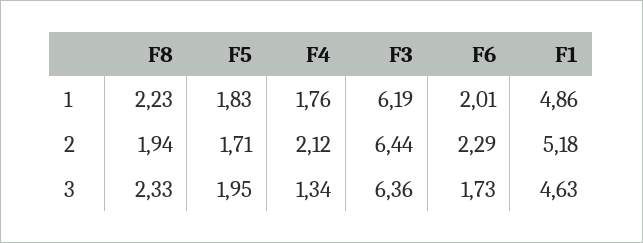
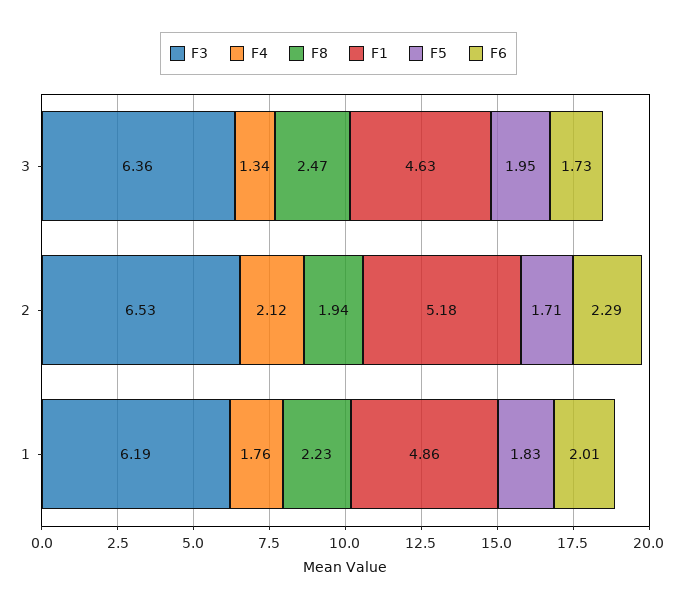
  {
    "F8": {
      "1": 2.23,
      "2": 1.94,
-     "3": 2.33
+     "3": 2.47
    },
    "F5": {
      "1": 1.83,
      "2": 1.71,
      "3": 1.95
    },
    "F4": {
      "1": 1.76,
      "2": 2.12,
      "3": 1.34
    },
    "F3": {
      "1": 6.19,
-     "2": 6.44,
+     "2": 6.53,
      "3": 6.36
    },
    "F6": {
      "1": 2.01,
      "2": 2.29,
      "3": 1.73
    },
    "F1": {
      "1": 4.86,
      "2": 5.18,
      "3": 4.63
    }
  }

